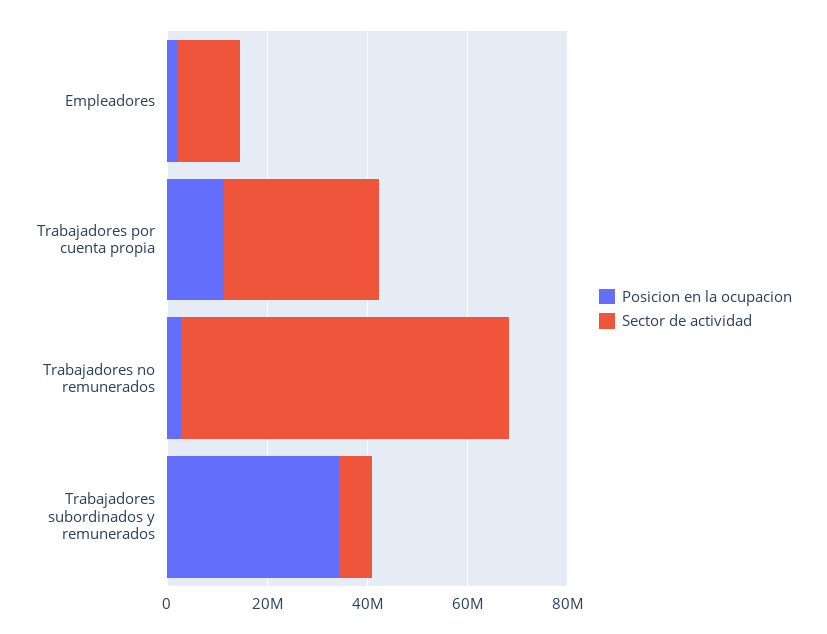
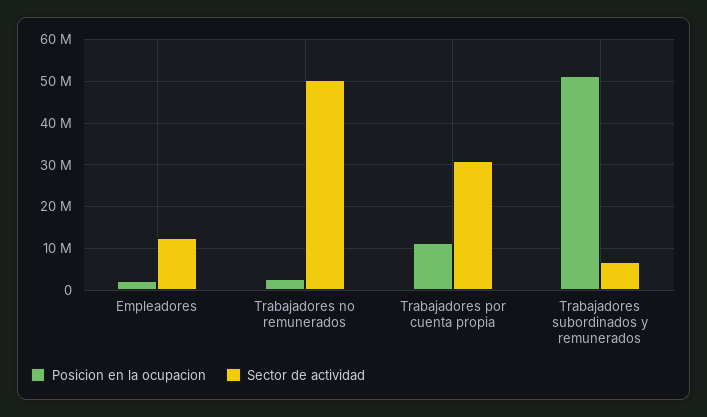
  {
    "Posicion en la ocupacion": {
      "Empleadores": 2000000,
      "Trabajadores por cuenta propia": 12000000,
      "Trabajadores no remunerados": 2000000,
-     "Trabajadores subordinados y remunerados": 35000000
+     "Trabajadores subordinados y remunerados": 52000000
    },
    "Sector de actividad": {
      "Empleadores": 12000000,
      "Trabajadores por cuenta propia": 30000000,
-     "Trabajadores no remunerados": 65000000,
+     "Trabajadores no remunerados": 50000000,
      "Trabajadores subordinados y remunerados": 6000000
    }
  }

